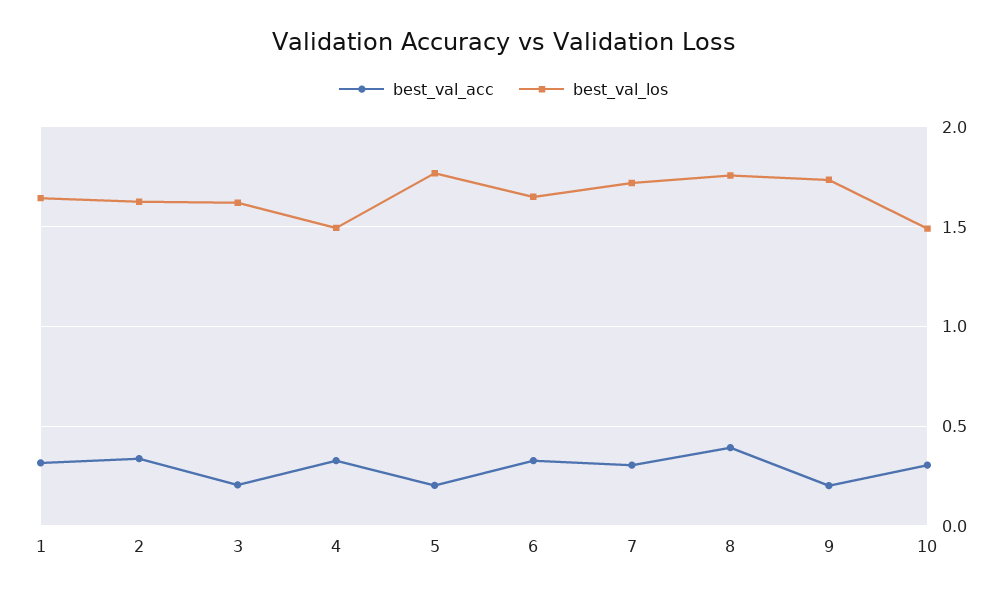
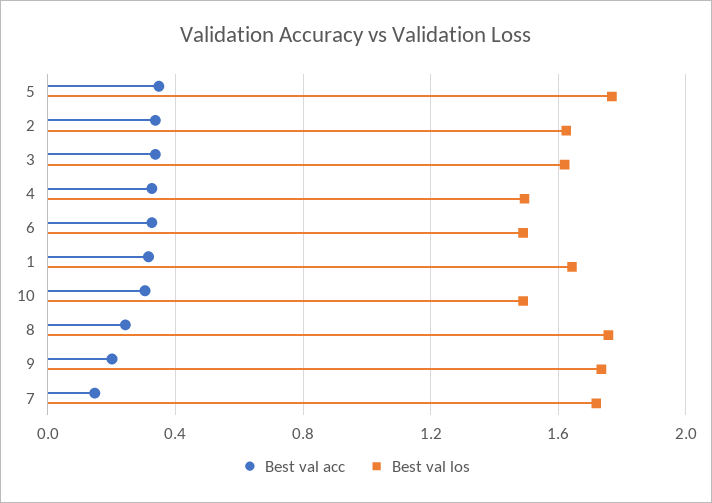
  {
    "best_val_acc": {
      "1": 0.3,
      "2": 0.35,
-     "3": 0.2,
+     "3": 0.35,
      "4": 0.35,
-     "5": 0.2,
+     "5": 0.35,
      "6": 0.35,
-     "7": 0.3,
+     "7": 0.15,
-     "8": 0.4,
+     "8": 0.25,
      "9": 0.2,
      "10": 0.3
    },
    "best_val_los": {
      "1": 1.65,
      "2": 1.65,
      "3": 1.6,
      "4": 1.5,
      "5": 1.75,
-     "6": 1.65,
+     "6": 1.5,
      "7": 1.7,
      "8": 1.75,
      "9": 1.75,
      "10": 1.5
    }
  }

